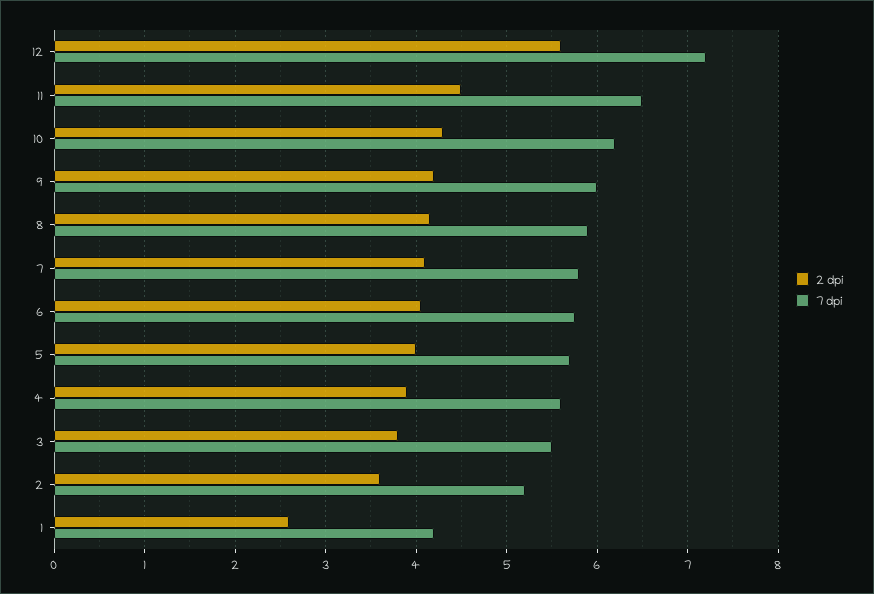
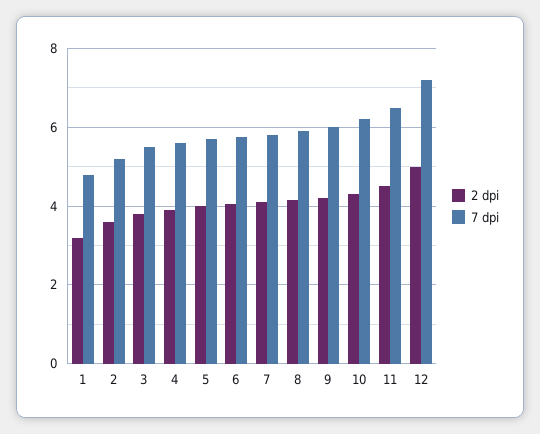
  {
    "2 dpi": {
-     "12": 5.6,
+     "12": 5,
      "11": 4.5,
      "10": 4.3,
      "9": 4.2,
      "8": 4.2,
      "7": 4.1,
      "6": 4.1,
      "5": 4,
      "4": 3.9,
      "3": 3.8,
      "2": 3.6,
-     "1": 2.6
+     "1": 3.2
    },
    "7 dpi": {
      "12": 7.2,
      "11": 6.5,
      "10": 6.2,
      "9": 6,
      "8": 5.9,
      "7": 5.8,
      "6": 5.8,
      "5": 5.7,
      "4": 5.6,
      "3": 5.5,
      "2": 5.2,
-     "1": 4.2
+     "1": 4.8
    }
  }

